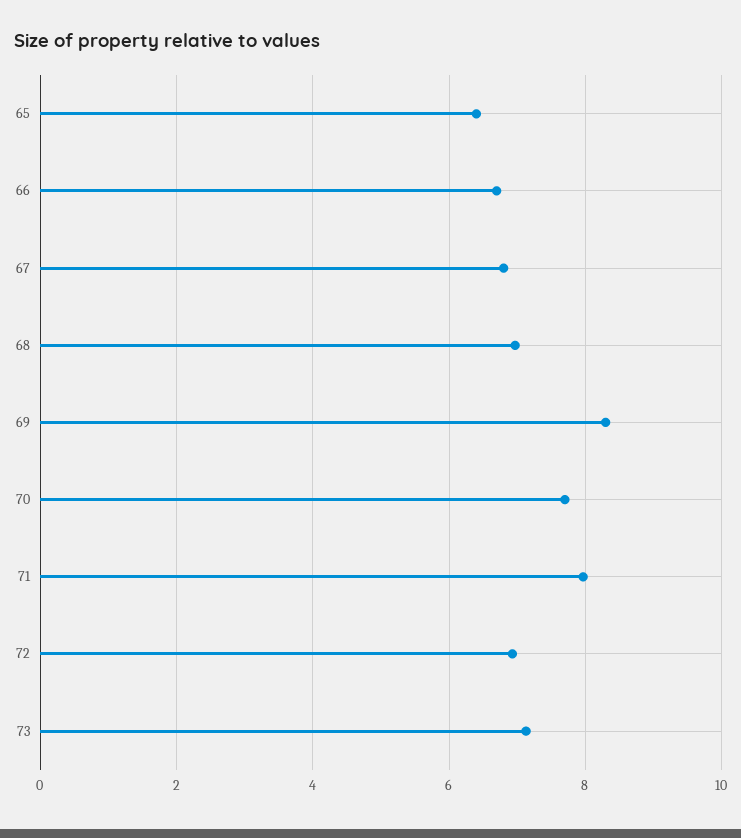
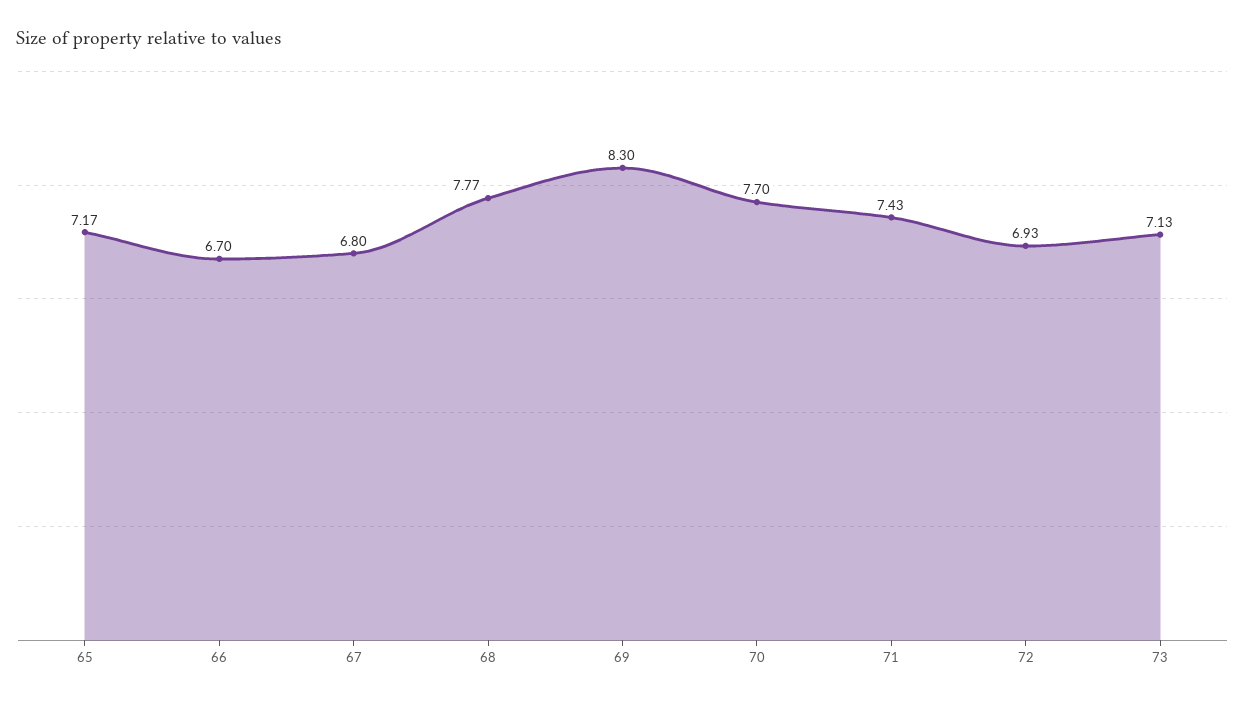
  {
-   "65": 6.4,
+   "65": 7.17,
    "66": 6.7,
    "67": 6.8,
-   "68": 7,
+   "68": 7.77,
    "69": 8.3,
    "70": 7.7,
-   "71": 8,
+   "71": 7.43,
    "72": 6.93,
    "73": 7.13
  }

